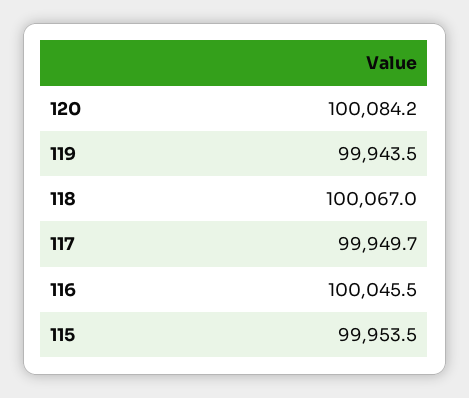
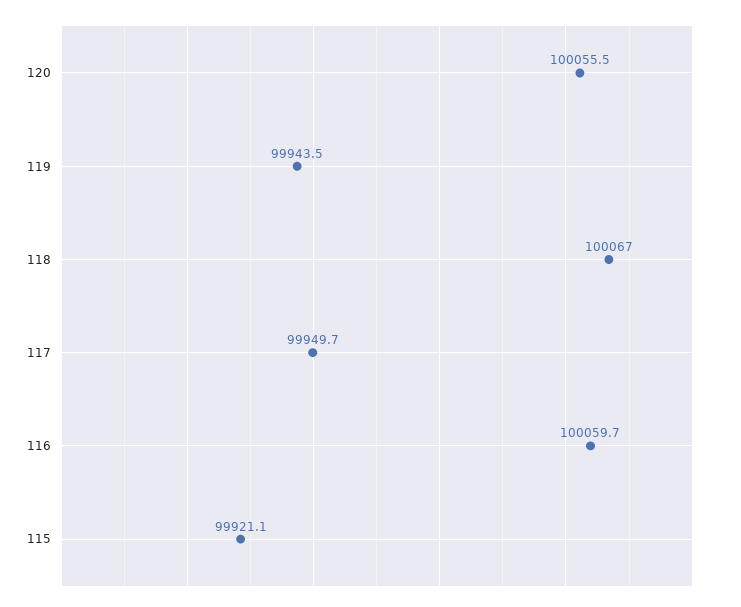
  {
-   "120": 100084.2,
+   "120": 100055.5,
    "119": 99943.5,
    "118": 100067,
    "117": 99949.7,
-   "116": 100045.5,
+   "116": 100059.7,
-   "115": 99953.5
+   "115": 99921.1
  }

